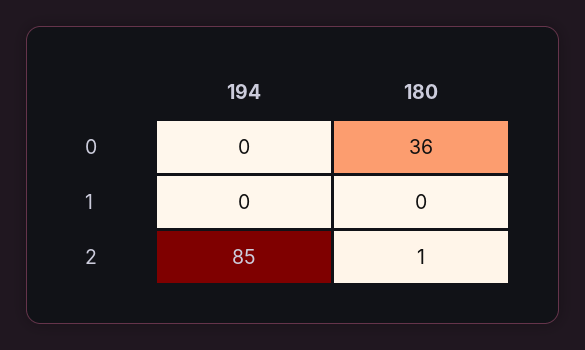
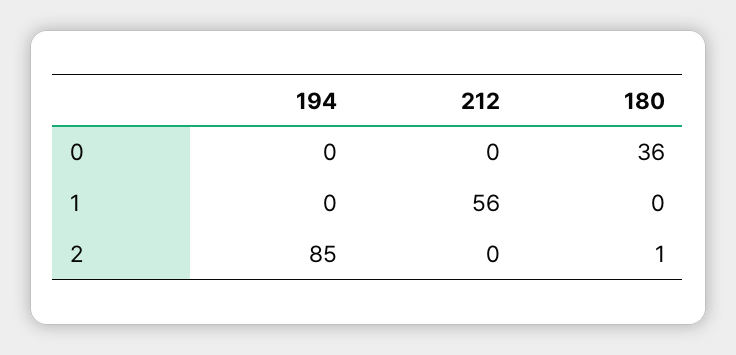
  {
    "194": {
      "0": 0,
      "1": 0,
      "2": 85
    },
    "180": {
      "0": 36,
      "1": 0,
      "2": 1
-   }
+   },
+   "212": {
+     "0": 0,
+     "1": 56,
+     "2": 0
+   }
  }

